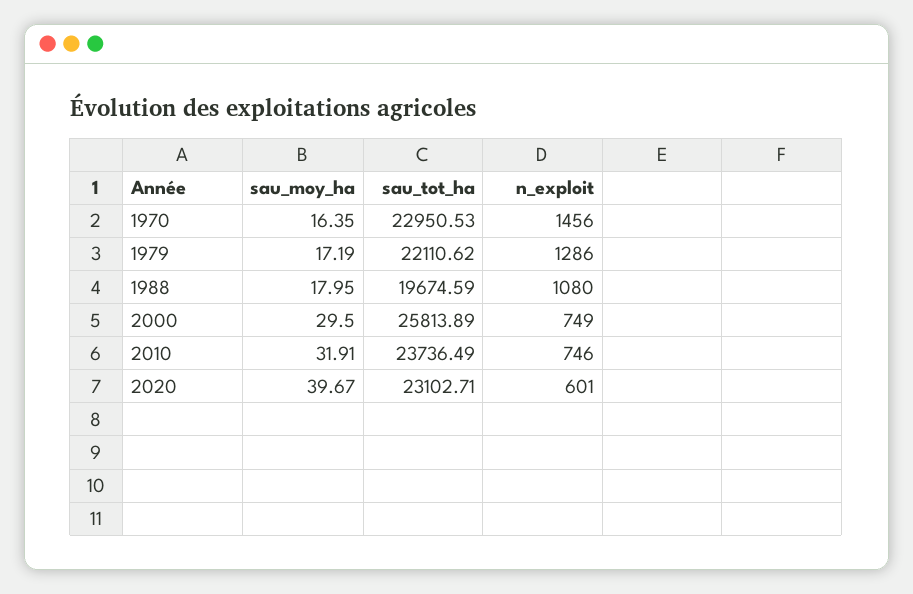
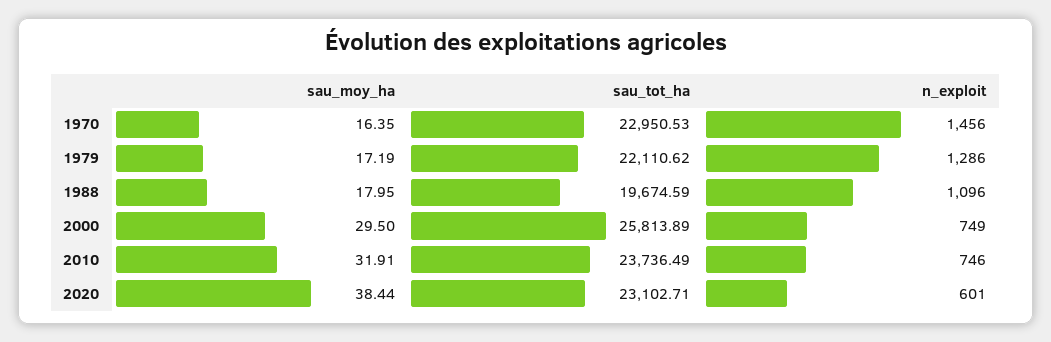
  {
    "sau_moy_ha": {
      "1970": 16.35,
      "1979": 17.19,
      "1988": 17.95,
      "2000": 29.5,
      "2010": 31.91,
-     "2020": 39.67
+     "2020": 38.44
    },
    "sau_tot_ha": {
      "1970": 22950.53,
      "1979": 22110.62,
      "1988": 19674.59,
      "2000": 25813.89,
      "2010": 23736.49,
      "2020": 23102.71
    },
    "n_exploit": {
      "1970": 1456,
      "1979": 1286,
-     "1988": 1080,
+     "1988": 1096,
      "2000": 749,
      "2010": 746,
      "2020": 601
    }
  }

